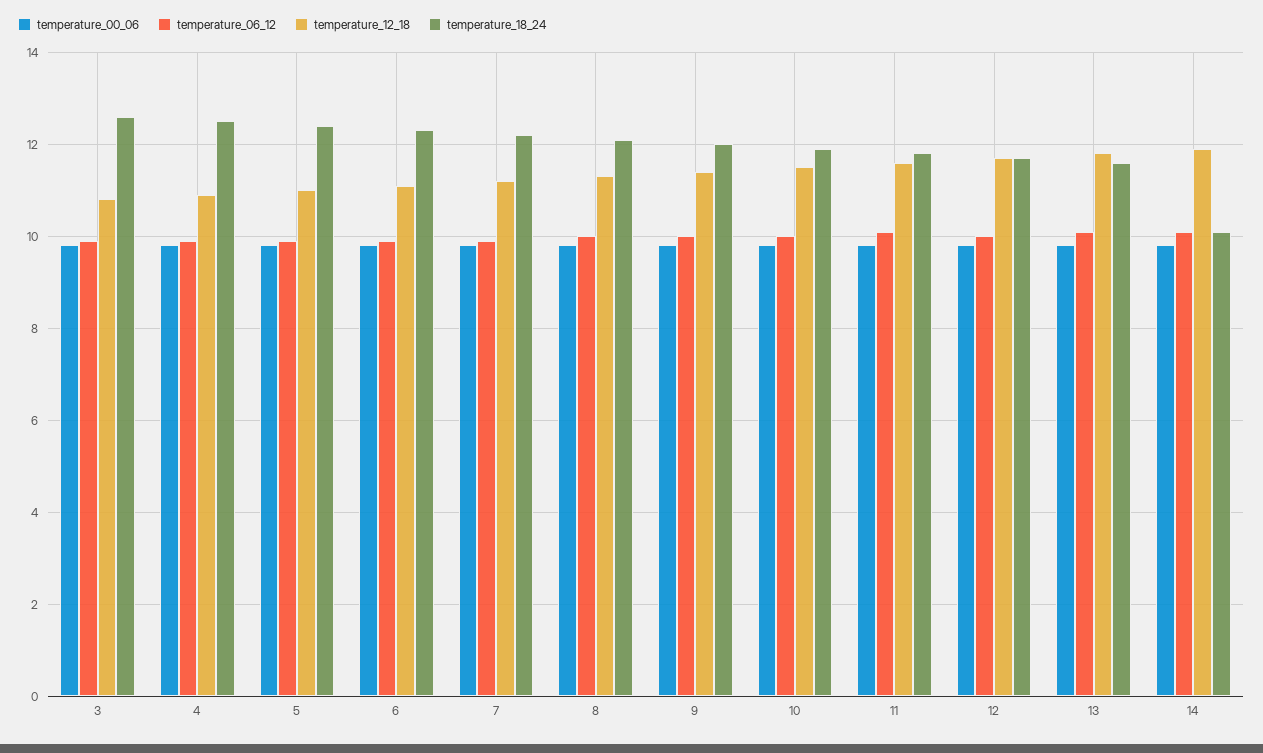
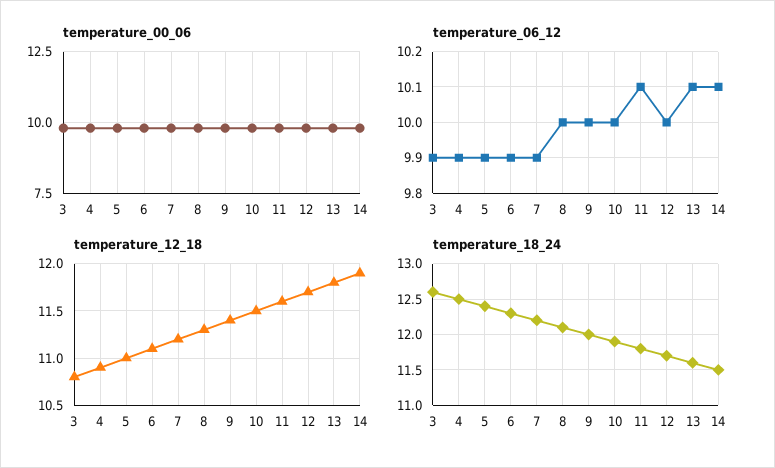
  {
    "temperature_00_06": {
      "3": 10,
      "4": 10,
      "5": 10,
      "6": 10,
      "7": 10,
      "8": 10,
      "9": 10,
      "10": 10,
      "11": 10,
      "12": 10,
      "13": 10,
      "14": 10
    },
    "temperature_06_12": {
      "3": 9.9,
      "4": 9.9,
      "5": 9.9,
      "6": 9.9,
      "7": 9.9,
      "8": 10,
      "9": 10,
      "10": 10,
      "11": 10.1,
      "12": 10,
      "13": 10.1,
      "14": 10.1
    },
    "temperature_12_18": {
      "3": 10.8,
      "4": 10.9,
      "5": 11,
      "6": 11.1,
      "7": 11.2,
      "8": 11.3,
      "9": 11.4,
      "10": 11.5,
      "11": 11.6,
      "12": 11.7,
      "13": 11.8,
      "14": 11.9
    },
    "temperature_18_24": {
      "3": 12.6,
      "4": 12.5,
      "5": 12.4,
      "6": 12.3,
      "7": 12.2,
      "8": 12.1,
      "9": 12,
      "10": 11.9,
      "11": 11.8,
      "12": 11.7,
      "13": 11.6,
-     "14": 10
+     "14": 11.5
    }
  }

